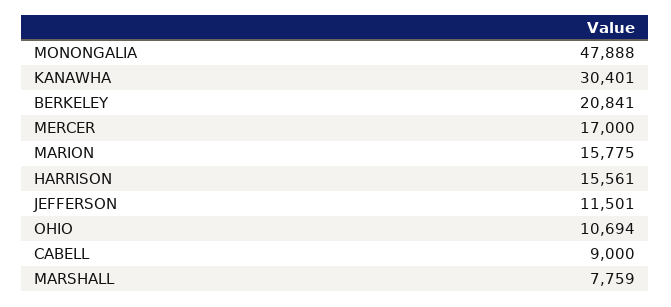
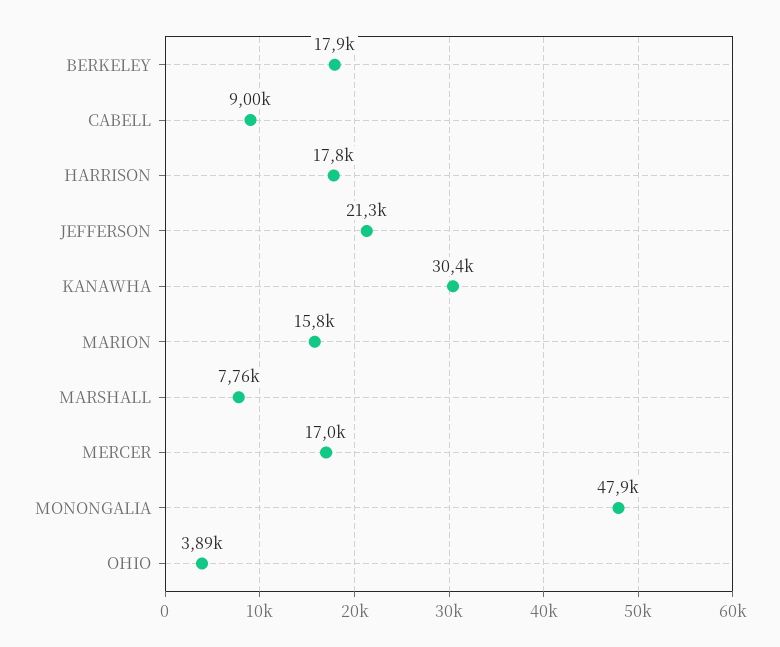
  {
    "MONONGALIA": 47888,
    "KANAWHA": 30401,
-   "BERKELEY": 20841,
+   "BERKELEY": 17900,
    "MERCER": 17000,
    "MARION": 15775,
-   "HARRISON": 15561,
+   "HARRISON": 17800,
-   "JEFFERSON": 11501,
+   "JEFFERSON": 21300,
-   "OHIO": 10694,
+   "OHIO": 3890,
    "CABELL": 9000,
    "MARSHALL": 7759
  }

